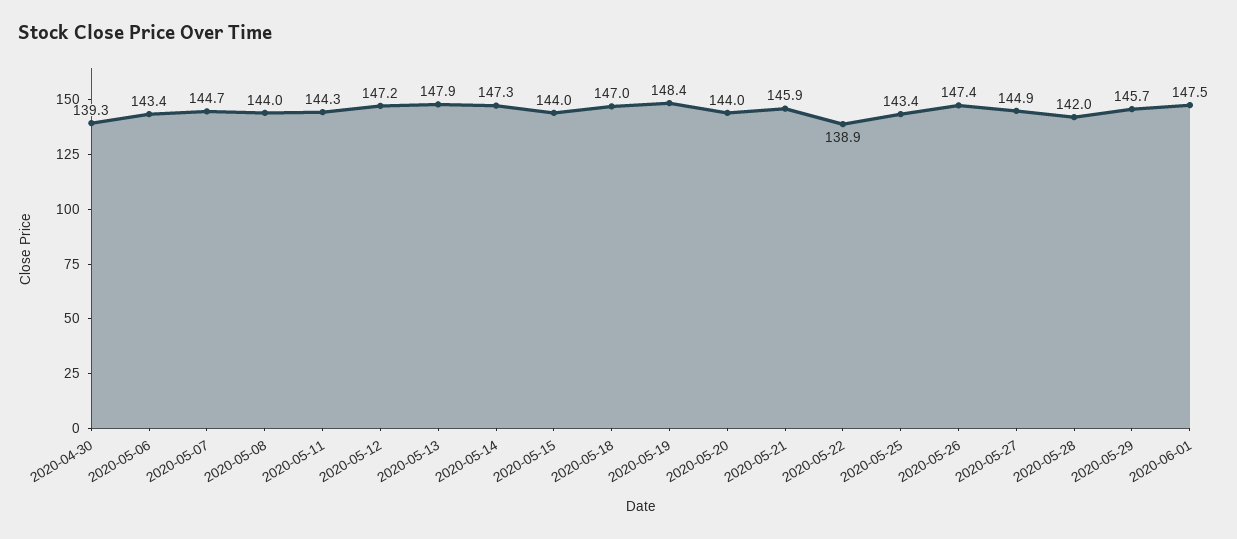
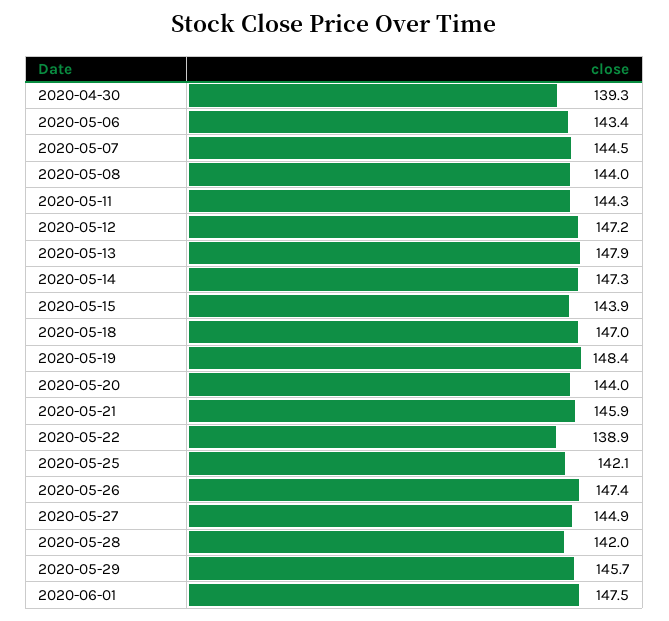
  {
    "2020-04-30": 139.3,
    "2020-05-06": 143.4,
-   "2020-05-07": 144.7,
+   "2020-05-07": 144.5,
    "2020-05-08": 144,
    "2020-05-11": 144.3,
    "2020-05-12": 147.2,
    "2020-05-13": 147.9,
    "2020-05-14": 147.3,
-   "2020-05-15": 144,
+   "2020-05-15": 143.9,
    "2020-05-18": 147,
    "2020-05-19": 148.4,
    "2020-05-20": 144,
    "2020-05-21": 145.9,
    "2020-05-22": 138.9,
-   "2020-05-25": 143.4,
+   "2020-05-25": 142.1,
    "2020-05-26": 147.4,
    "2020-05-27": 144.9,
    "2020-05-28": 142,
    "2020-05-29": 145.7,
    "2020-06-01": 147.5
  }

